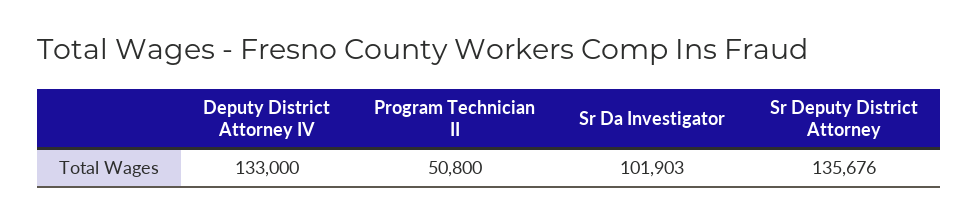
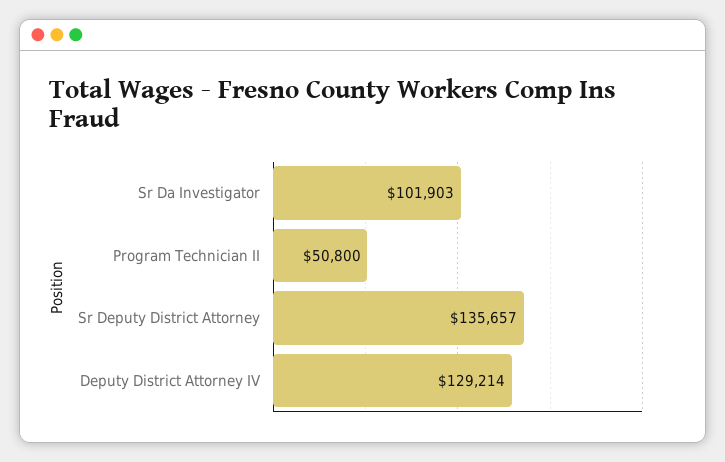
  {
-   "Deputy District Attorney IV": 133000,
+   "Deputy District Attorney IV": 129214,
    "Program Technician II": 50800,
    "Sr Da Investigator": 101903,
-   "Sr Deputy District Attorney": 135676
+   "Sr Deputy District Attorney": 135657
  }

